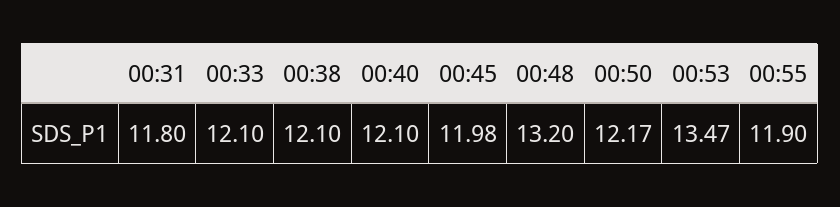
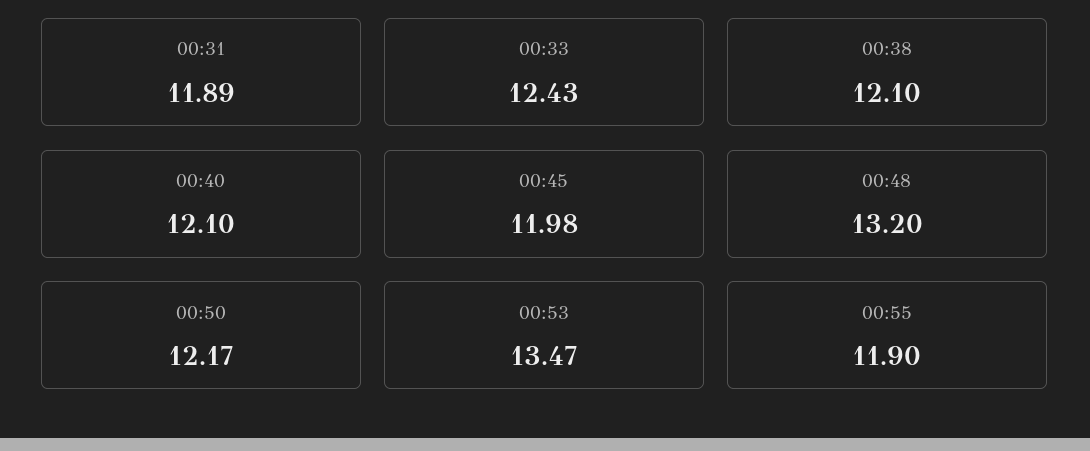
  {
-   "00:31": 11.8,
+   "00:31": 11.89,
-   "00:33": 12.1,
+   "00:33": 12.43,
    "00:38": 12.1,
    "00:40": 12.1,
    "00:45": 11.98,
    "00:48": 13.2,
    "00:50": 12.17,
    "00:53": 13.47,
    "00:55": 11.9
  }

